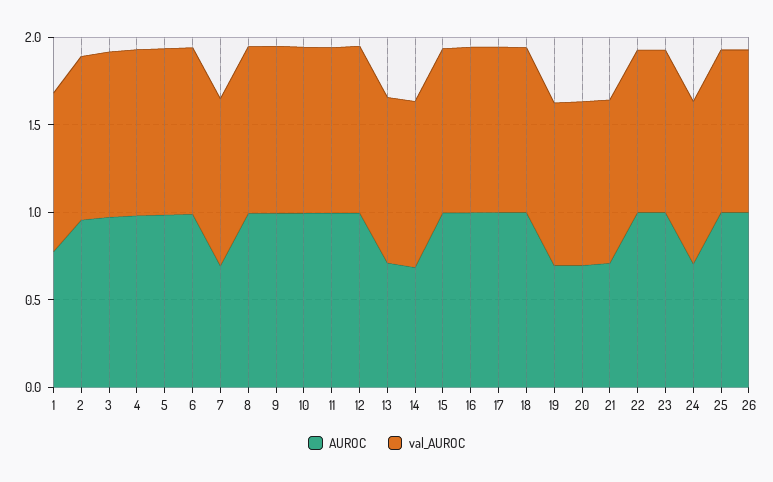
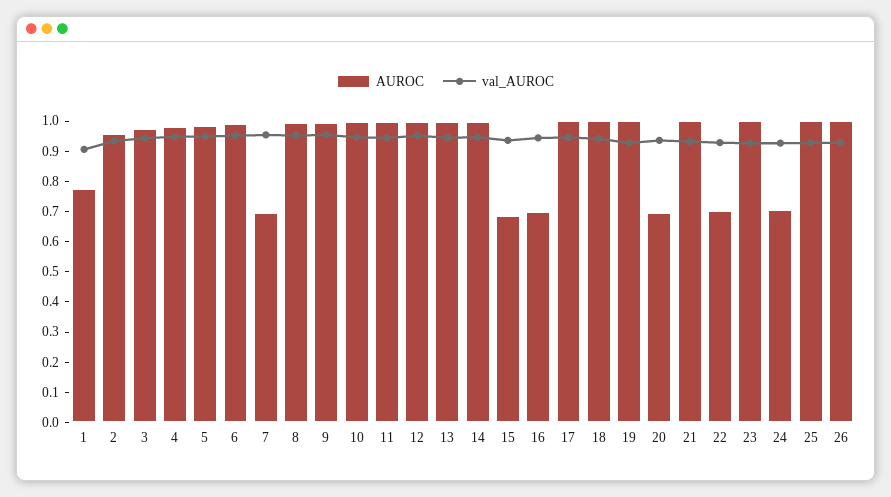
  {
    "AUROC": {
      "1": 0.8,
      "2": 0.95,
      "3": 0.95,
      "4": 1,
      "5": 1,
      "6": 1,
      "7": 0.7,
      "8": 1,
      "9": 1,
      "10": 1,
      "11": 1,
      "12": 1,
-     "13": 0.7,
+     "13": 1,
-     "14": 0.7,
+     "14": 1,
-     "15": 1,
+     "15": 0.7,
-     "16": 1,
+     "16": 0.7,
      "17": 1,
      "18": 1,
-     "19": 0.7,
+     "19": 1,
      "20": 0.7,
-     "21": 0.7,
+     "21": 1,
-     "22": 1,
+     "22": 0.7,
      "23": 1,
      "24": 0.7,
      "25": 1,
      "26": 1
    },
    "val_AUROC": {
      "1": 0.9,
      "2": 0.95,
      "3": 0.95,
      "4": 0.95,
      "5": 0.95,
      "6": 0.95,
      "7": 0.95,
      "8": 0.95,
      "9": 0.95,
      "10": 0.95,
      "11": 0.95,
      "12": 0.95,
      "13": 0.95,
      "14": 0.95,
      "15": 0.95,
      "16": 0.95,
      "17": 0.95,
      "18": 0.95,
      "19": 0.95,
      "20": 0.95,
      "21": 0.95,
      "22": 0.95,
      "23": 0.95,
      "24": 0.95,
      "25": 0.95,
      "26": 0.95
    }
  }

